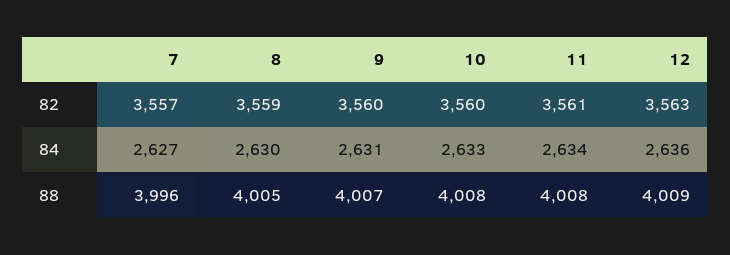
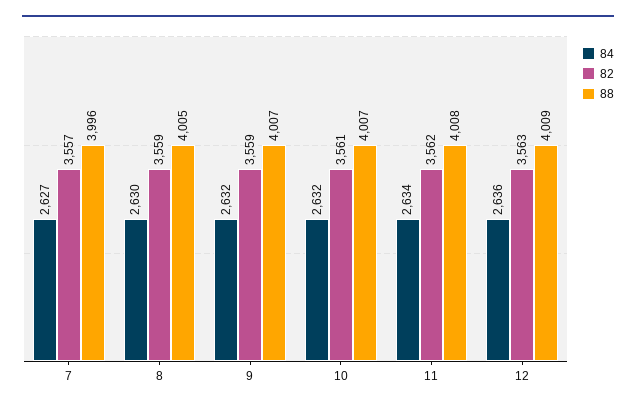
  {
    "82": {
      "7": 3557,
      "8": 3559,
-     "9": 3560,
+     "9": 3559,
-     "10": 3560,
+     "10": 3561,
-     "11": 3561,
+     "11": 3562,
      "12": 3563
    },
    "84": {
      "7": 2627,
      "8": 2630,
-     "9": 2631,
+     "9": 2632,
-     "10": 2633,
+     "10": 2632,
      "11": 2634,
      "12": 2636
    },
    "88": {
      "7": 3996,
      "8": 4005,
      "9": 4007,
-     "10": 4008,
+     "10": 4007,
      "11": 4008,
      "12": 4009
    }
  }

